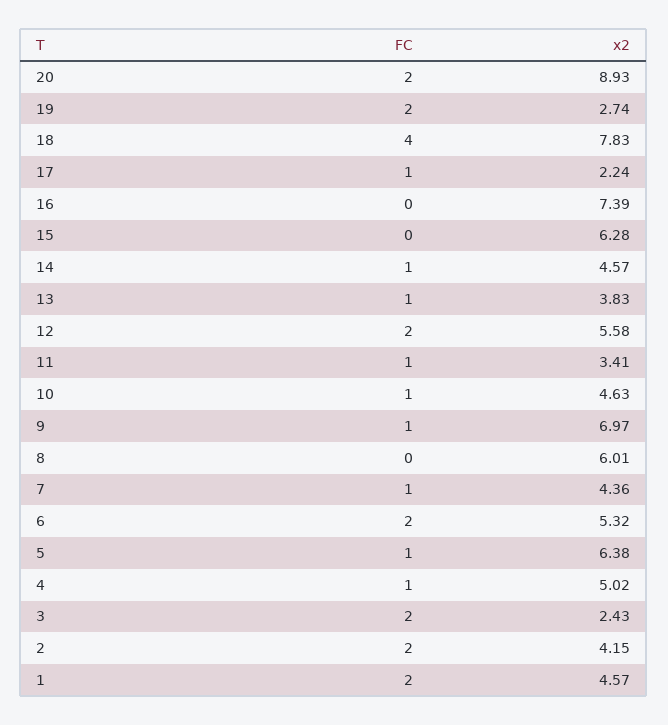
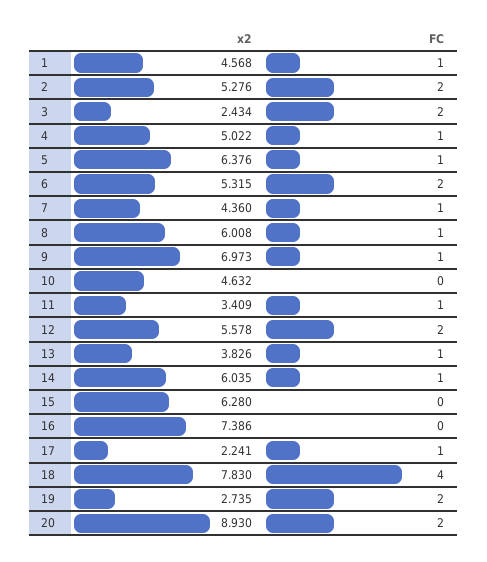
  {
    "FC": {
      "20": 2,
      "19": 2,
      "18": 4,
      "17": 1,
      "16": 0,
      "15": 0,
      "14": 1,
      "13": 1,
      "12": 2,
      "11": 1,
-     "10": 1,
+     "10": 0,
      "9": 1,
-     "8": 0,
+     "8": 1,
      "7": 1,
      "6": 2,
      "5": 1,
      "4": 1,
      "3": 2,
      "2": 2,
-     "1": 2
+     "1": 1
    },
    "x2": {
      "20": 8.93,
      "19": 2.735,
      "18": 7.83,
      "17": 2.241,
      "16": 7.386,
      "15": 6.28,
-     "14": 4.57,
+     "14": 6.035,
      "13": 3.826,
      "12": 5.578,
      "11": 3.409,
      "10": 4.632,
      "9": 6.973,
      "8": 6.008,
      "7": 4.36,
      "6": 5.315,
      "5": 6.376,
      "4": 5.022,
      "3": 2.434,
-     "2": 4.15,
+     "2": 5.276,
      "1": 4.568
    }
  }

